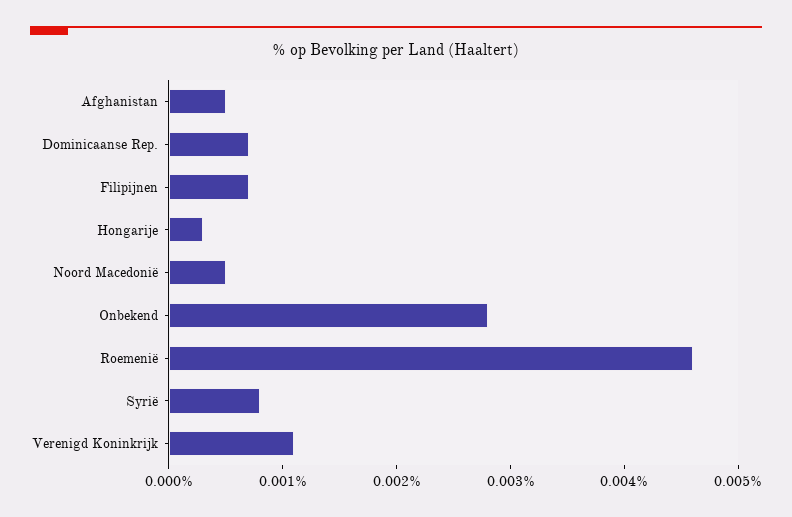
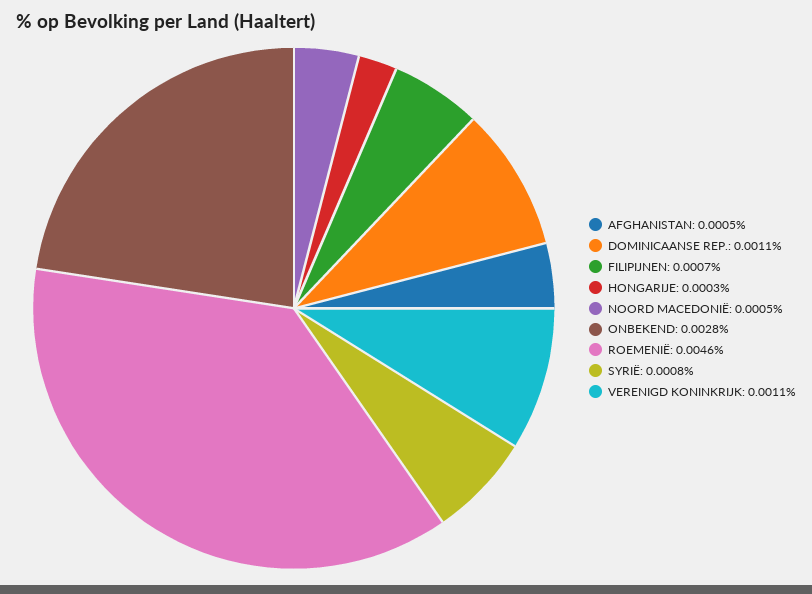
  {
    "Afghanistan": 0.0005,
-   "Dominicaanse Rep.": 0.0007,
+   "Dominicaanse Rep.": 0.0011,
    "Filipijnen": 0.0007,
    "Hongarije": 0.0003,
    "Noord Macedonië": 0.0005,
    "Onbekend": 0.0028,
    "Roemenië": 0.0046,
    "Syrië": 0.0008,
    "Verenigd Koninkrijk": 0.0011
  }

